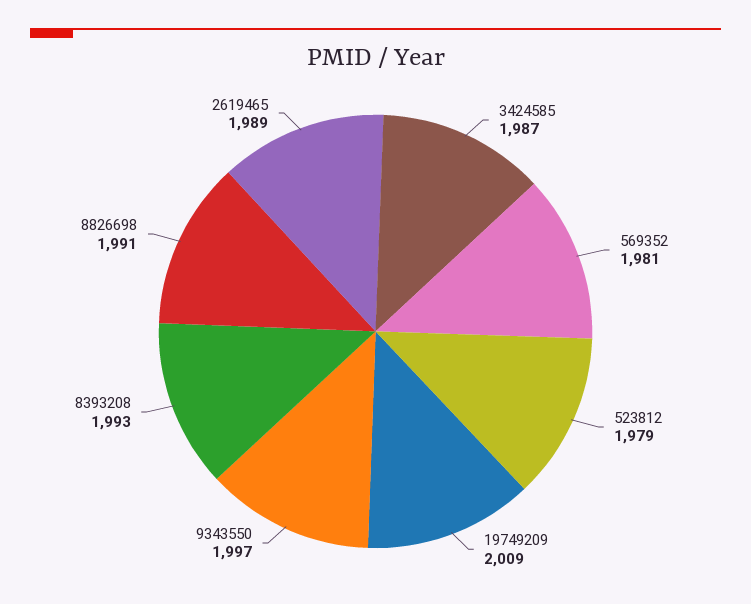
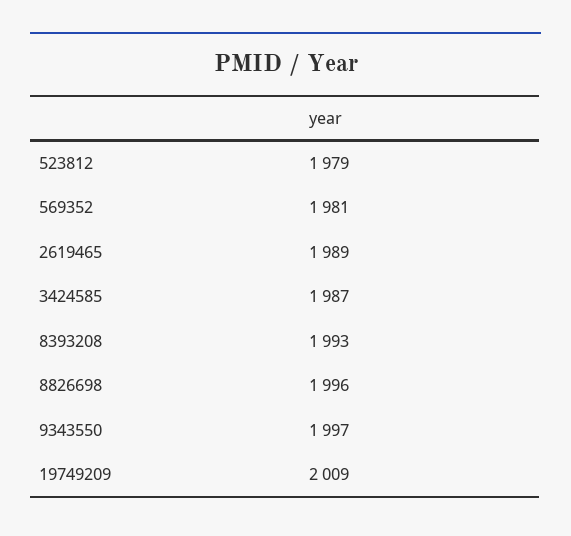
  {
    "3424585": 1987,
    "569352": 1981,
    "523812": 1979,
    "19749209": 2009,
    "9343550": 1997,
    "8393208": 1993,
-   "8826698": 1991,
+   "8826698": 1996,
    "2619465": 1989
  }

